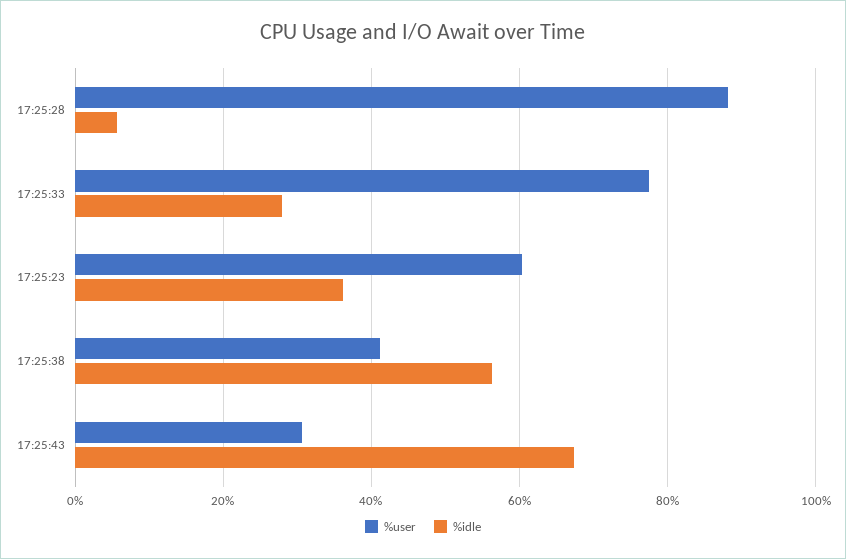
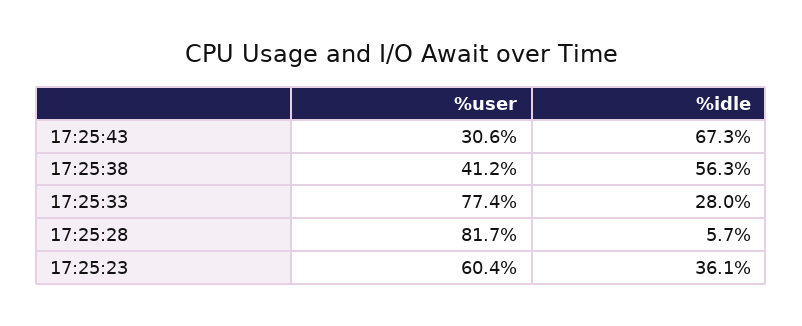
  {
    "%user": {
-     "17:25:28": 88,
+     "17:25:28": 81.7,
      "17:25:33": 77.4,
      "17:25:23": 60.4,
      "17:25:38": 41.2,
      "17:25:43": 30.6
    },
    "%idle": {
      "17:25:28": 5.7,
      "17:25:33": 28,
      "17:25:23": 36.1,
      "17:25:38": 56.3,
      "17:25:43": 67.3
    }
  }

